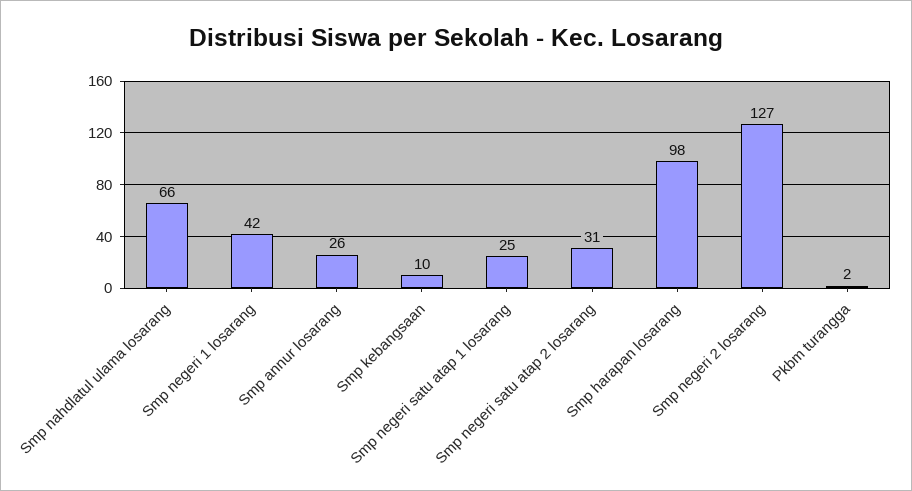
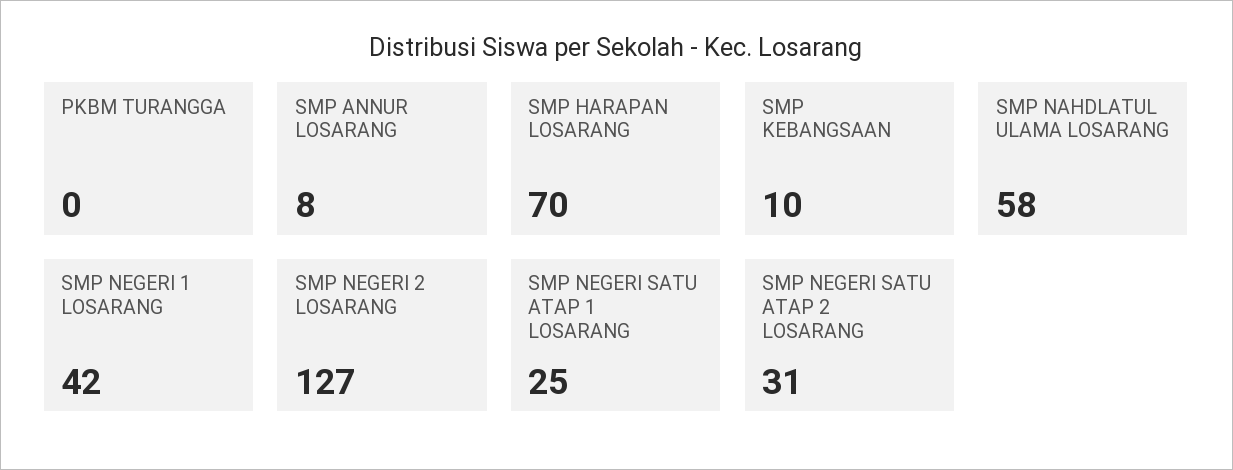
  {
-   "Smp nahdlatul ulama losarang": 66,
+   "Smp nahdlatul ulama losarang": 58,
    "Smp negeri 1 losarang": 42,
-   "Smp annur losarang": 26,
+   "Smp annur losarang": 8,
    "Smp kebangsaan": 10,
    "Smp negeri satu atap 1 losarang": 25,
    "Smp negeri satu atap 2 losarang": 31,
-   "Smp harapan losarang": 98,
+   "Smp harapan losarang": 70,
    "Smp negeri 2 losarang": 127,
-   "Pkbm turangga": 2
+   "Pkbm turangga": 0
  }

